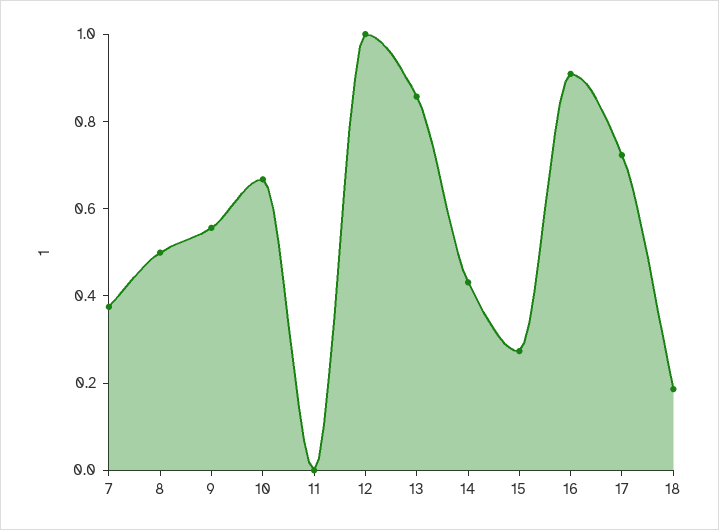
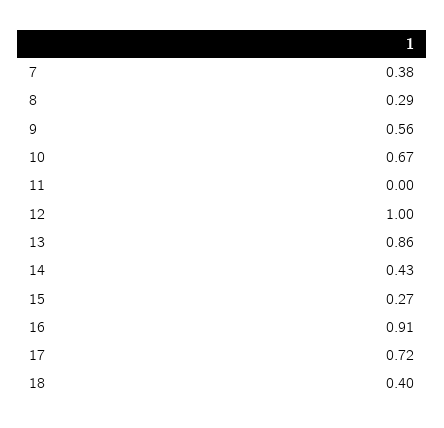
  {
    "7": 0.38,
-   "8": 0.5,
+   "8": 0.29,
    "9": 0.56,
    "10": 0.67,
    "11": 0,
    "12": 1,
    "13": 0.86,
    "14": 0.43,
    "15": 0.27,
    "16": 0.91,
    "17": 0.72,
-   "18": 0.2
+   "18": 0.4
  }

